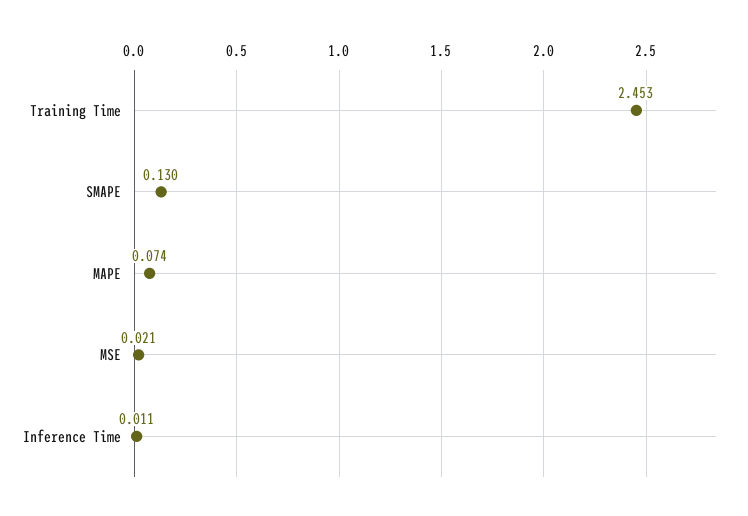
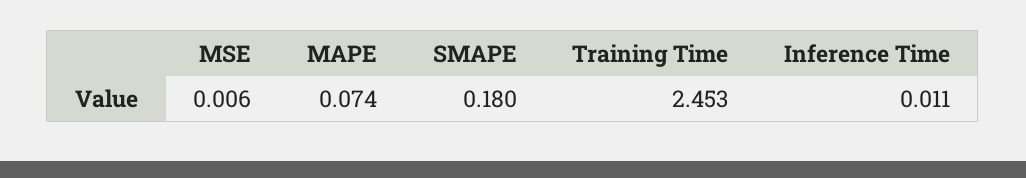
  {
    "Training Time": 2.453,
-   "SMAPE": 0.13,
+   "SMAPE": 0.18,
    "MAPE": 0.074,
-   "MSE": 0.021,
+   "MSE": 0.006,
    "Inference Time": 0.011
  }

